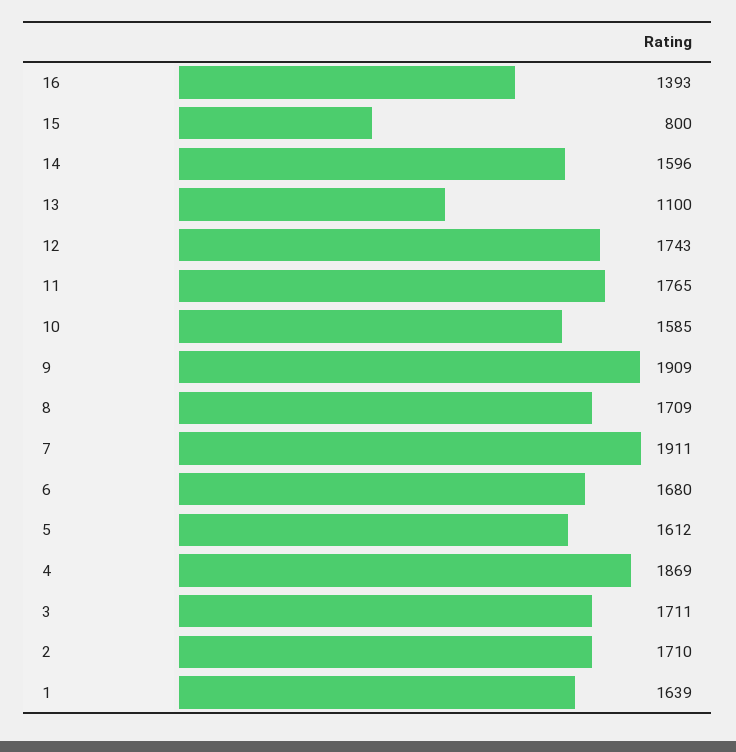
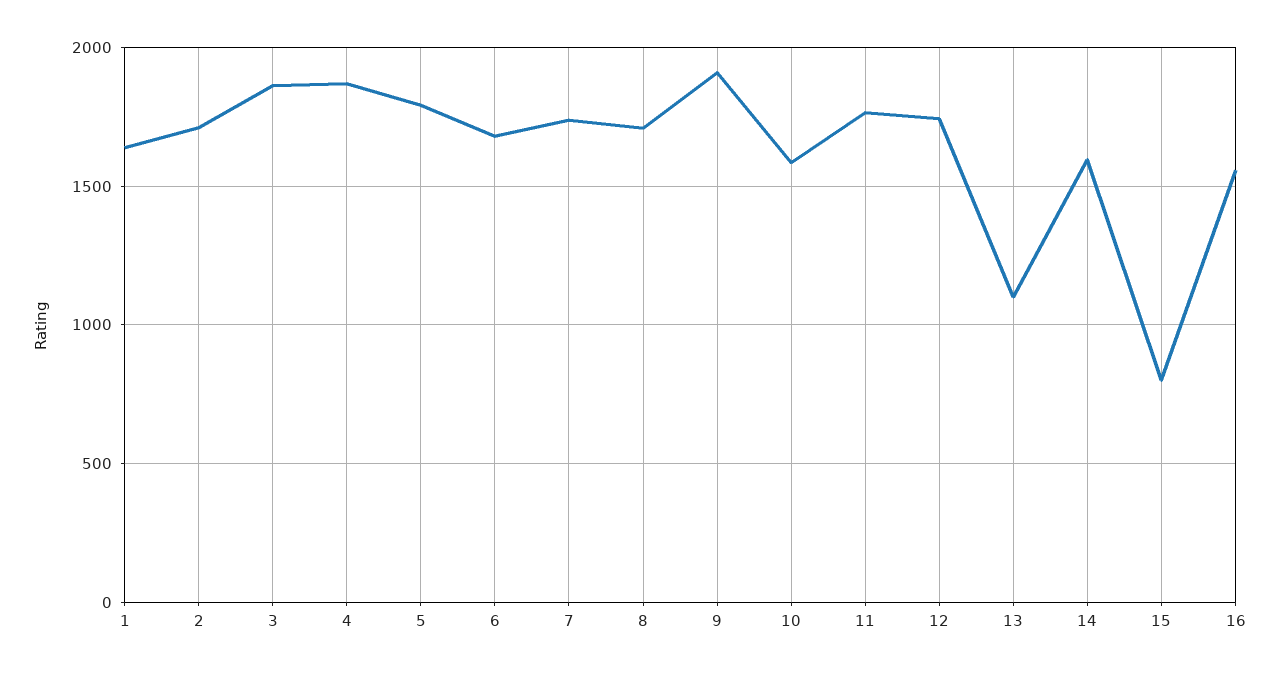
  {
-   "16": 1393,
+   "16": 1550,
    "15": 800,
    "14": 1596,
    "13": 1100,
    "12": 1743,
    "11": 1765,
    "10": 1585,
    "9": 1909,
    "8": 1709,
-   "7": 1911,
+   "7": 1750,
    "6": 1680,
-   "5": 1612,
+   "5": 1800,
    "4": 1869,
-   "3": 1711,
+   "3": 1850,
    "2": 1710,
    "1": 1639
  }

